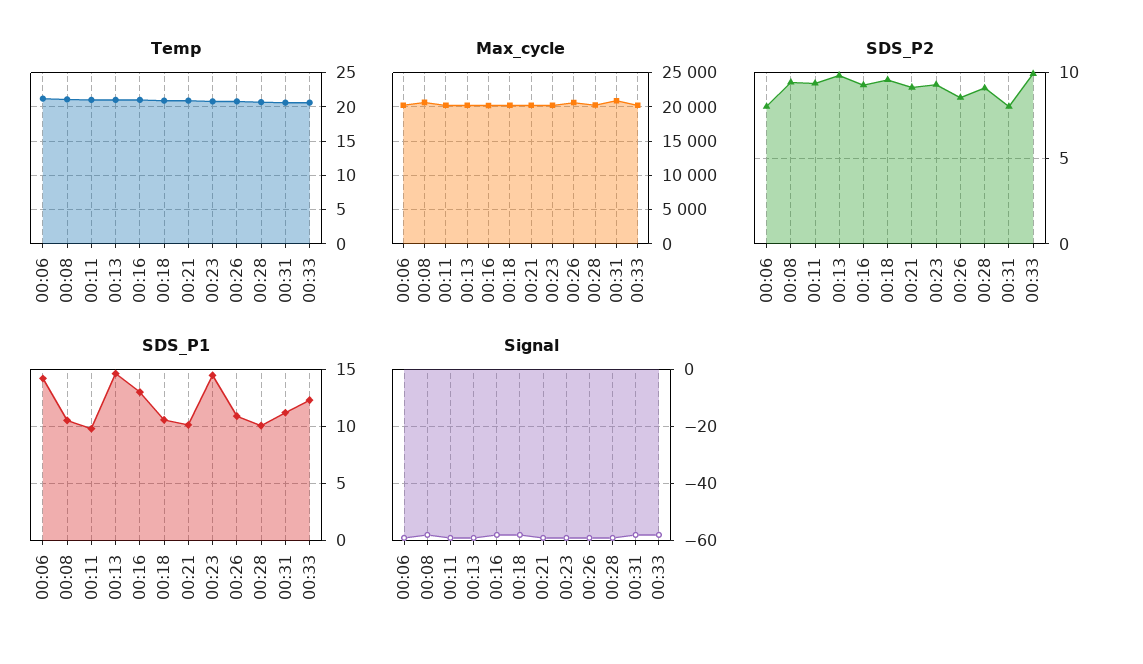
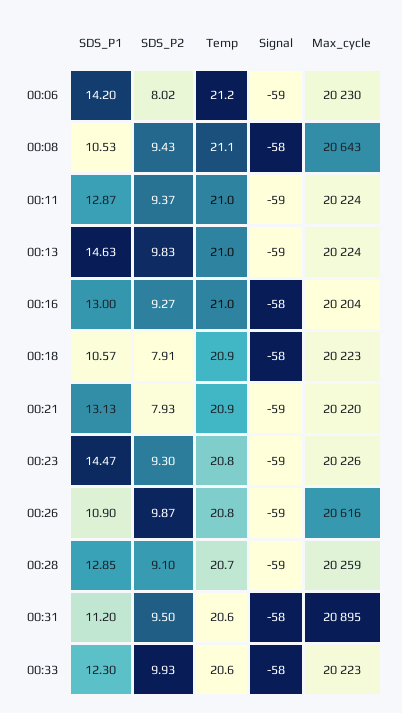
  {
    "Temp": {
      "00:06": 21.2,
      "00:08": 21.1,
      "00:11": 21,
      "00:13": 21,
      "00:16": 21,
      "00:18": 20.9,
      "00:21": 20.9,
      "00:23": 20.8,
      "00:26": 20.8,
      "00:28": 20.7,
      "00:31": 20.6,
      "00:33": 20.6
    },
    "Max_cycle": {
      "00:06": 20230,
      "00:08": 20643,
      "00:11": 20224,
      "00:13": 20224,
      "00:16": 20204,
      "00:18": 20223,
      "00:21": 20220,
      "00:23": 20226,
      "00:26": 20616,
      "00:28": 20259,
      "00:31": 20895,
      "00:33": 20223
    },
    "SDS_P2": {
      "00:06": 8.02,
      "00:08": 9.43,
      "00:11": 9.37,
      "00:13": 9.83,
      "00:16": 9.27,
-     "00:18": 9.5,
+     "00:18": 7.91,
-     "00:21": 9,
+     "00:21": 7.93,
      "00:23": 9.3,
-     "00:26": 8.5,
+     "00:26": 9.87,
      "00:28": 9.1,
-     "00:31": 8,
+     "00:31": 9.5,
      "00:33": 9.93
    },
    "SDS_P1": {
      "00:06": 14.2,
      "00:08": 10.53,
-     "00:11": 10,
+     "00:11": 12.87,
      "00:13": 14.63,
      "00:16": 13,
      "00:18": 10.57,
-     "00:21": 10,
+     "00:21": 13.13,
      "00:23": 14.47,
      "00:26": 10.9,
-     "00:28": 10,
+     "00:28": 12.85,
      "00:31": 11.2,
      "00:33": 12.3
    },
    "Signal": {
      "00:06": -59,
      "00:08": -58,
      "00:11": -59,
      "00:13": -59,
      "00:16": -58,
      "00:18": -58,
      "00:21": -59,
      "00:23": -59,
      "00:26": -59,
      "00:28": -59,
      "00:31": -58,
      "00:33": -58
    }
  }

